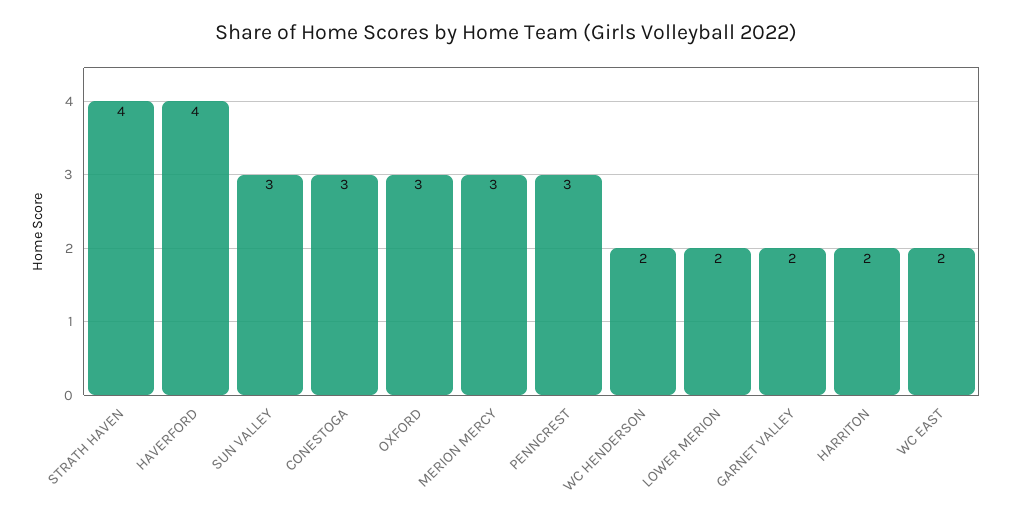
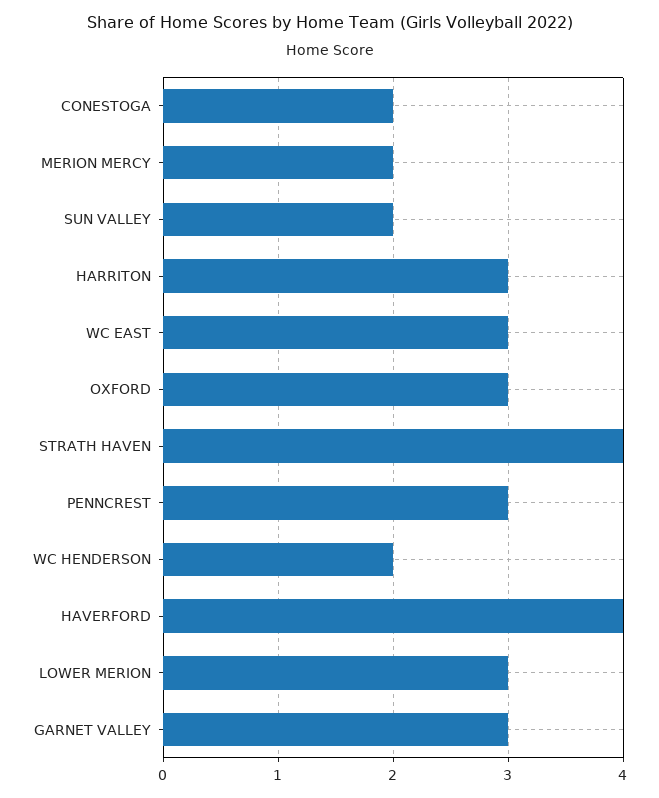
  {
    "STRATH HAVEN": 4,
    "HAVERFORD": 4,
-   "SUN VALLEY": 3,
+   "SUN VALLEY": 2,
-   "CONESTOGA": 3,
+   "CONESTOGA": 2,
    "OXFORD": 3,
-   "MERION MERCY": 3,
+   "MERION MERCY": 2,
    "PENNCREST": 3,
    "WC HENDERSON": 2,
-   "LOWER MERION": 2,
+   "LOWER MERION": 3,
-   "GARNET VALLEY": 2,
+   "GARNET VALLEY": 3,
-   "HARRITON": 2,
+   "HARRITON": 3,
-   "WC EAST": 2
+   "WC EAST": 3
  }

